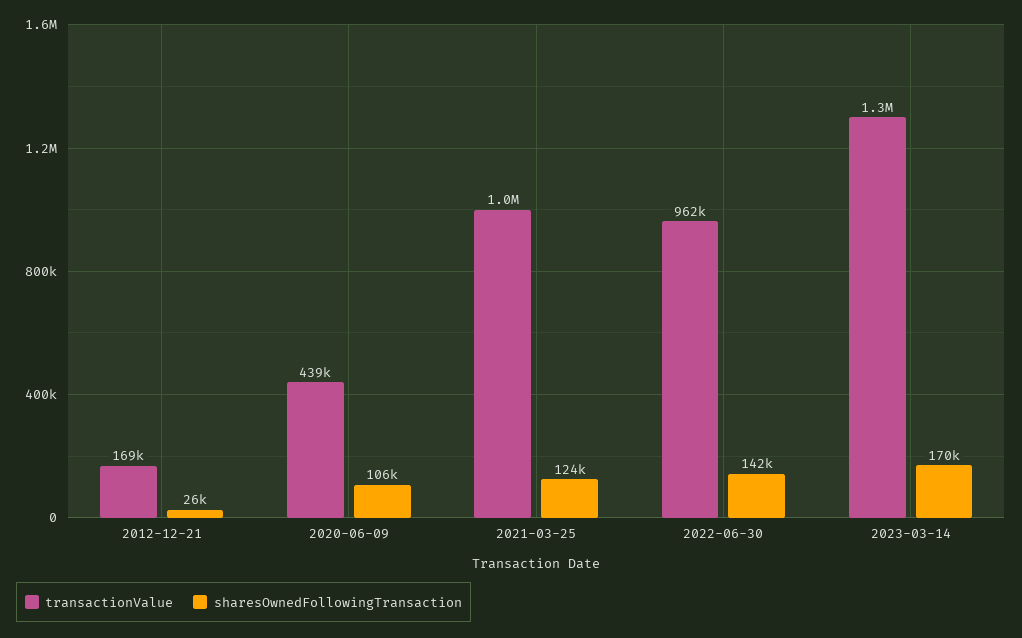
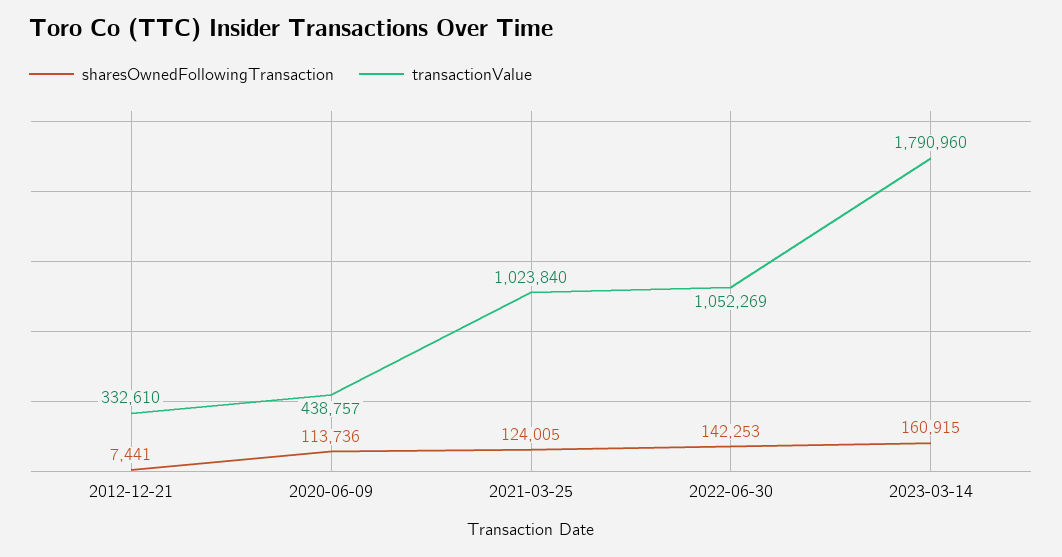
  {
    "transactionValue": {
-     "2012-12-21": 169000,
+     "2012-12-21": 332610,
      "2020-06-09": 438757,
      "2021-03-25": 1023840,
-     "2022-06-30": 962000,
+     "2022-06-30": 1052269,
-     "2023-03-14": 1300000
+     "2023-03-14": 1790960
    },
    "sharesOwnedFollowingTransaction": {
-     "2012-12-21": 26000,
+     "2012-12-21": 7441,
-     "2020-06-09": 106000,
+     "2020-06-09": 113736,
      "2021-03-25": 124005,
      "2022-06-30": 142253,
-     "2023-03-14": 170000
+     "2023-03-14": 160915
    }
  }

